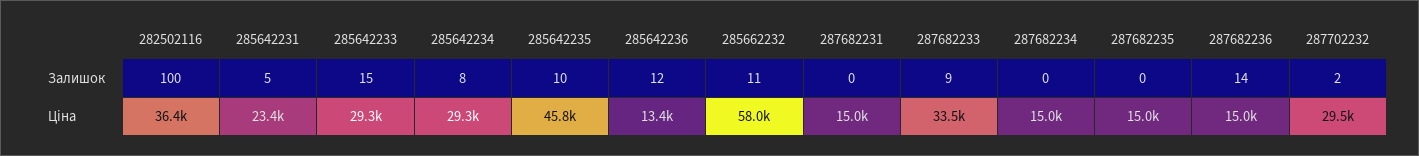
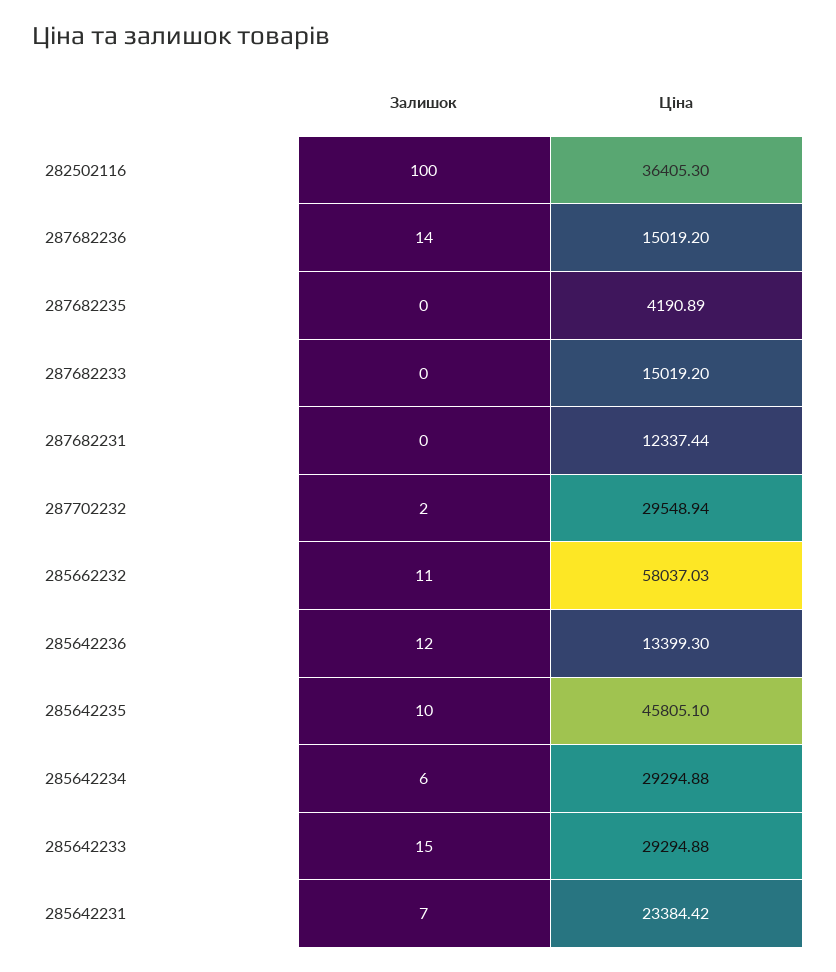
  {
    "282502116": {
      "Залишок": 100,
      "Ціна": 36405.3
    },
    "285642231": {
-     "Залишок": 5,
+     "Залишок": 7,
      "Ціна": 23384.42
    },
    "285642233": {
      "Залишок": 15,
      "Ціна": 29294.88
    },
    "285642234": {
-     "Залишок": 8,
+     "Залишок": 6,
      "Ціна": 29294.88
    },
    "285642235": {
      "Залишок": 10,
      "Ціна": 45805.1
    },
    "285642236": {
      "Залишок": 12,
      "Ціна": 13399.3
    },
    "285662232": {
      "Залишок": 11,
      "Ціна": 58037.03
    },
    "287682231": {
      "Залишок": 0,
-     "Ціна": 15000
+     "Ціна": 12337.44
    },
    "287682233": {
-     "Залишок": 9,
+     "Залишок": 0,
-     "Ціна": 33500
+     "Ціна": 15019.2
    },
-   "287682234": {
-     "Залишок": 0,
-     "Ціна": 15000
-   },
    "287682235": {
      "Залишок": 0,
-     "Ціна": 15000
+     "Ціна": 4190.89
    },
    "287682236": {
      "Залишок": 14,
      "Ціна": 15019.2
    },
    "287702232": {
      "Залишок": 2,
      "Ціна": 29548.94
    }
  }

